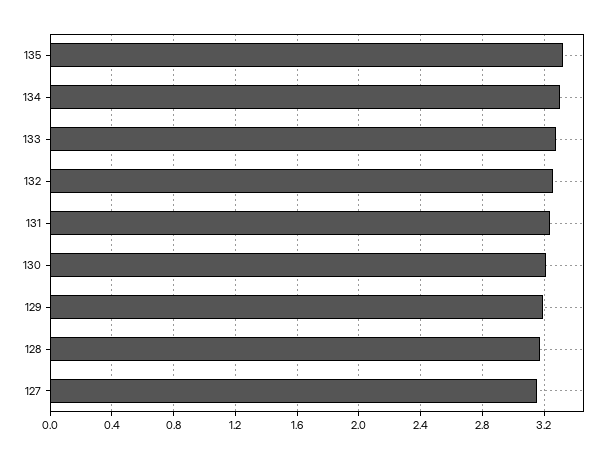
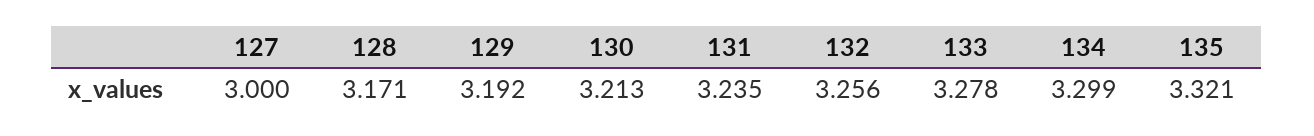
  {
    "135": 3.321,
    "134": 3.299,
    "133": 3.278,
    "132": 3.256,
    "131": 3.235,
    "130": 3.213,
    "129": 3.192,
    "128": 3.171,
-   "127": 3.15
+   "127": 3
  }

